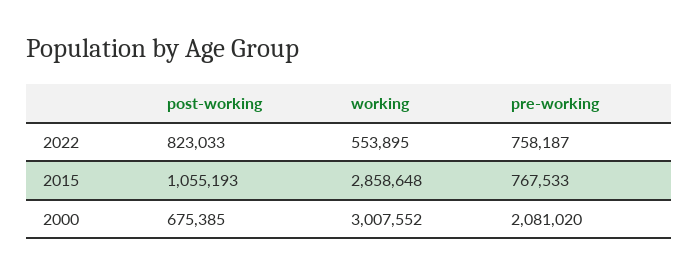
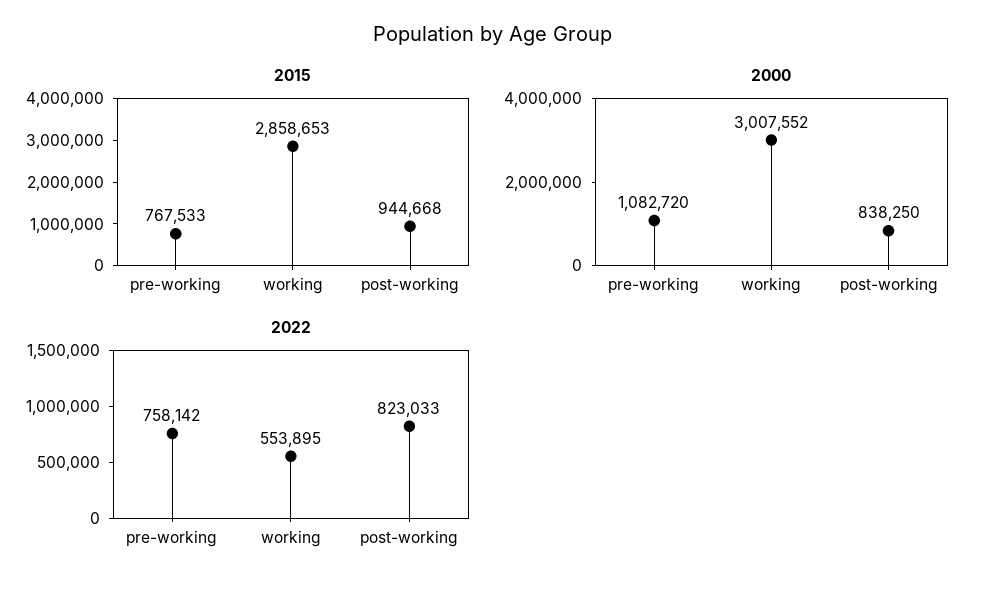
  {
    "2022": {
      "post-working": 823033,
      "working": 553895,
-     "pre-working": 758187
+     "pre-working": 758142
    },
    "2015": {
-     "post-working": 1055193,
+     "post-working": 944668,
-     "working": 2858648,
+     "working": 2858653,
      "pre-working": 767533
    },
    "2000": {
-     "post-working": 675385,
+     "post-working": 838250,
      "working": 3007552,
-     "pre-working": 2081020
+     "pre-working": 1082720
    }
  }

